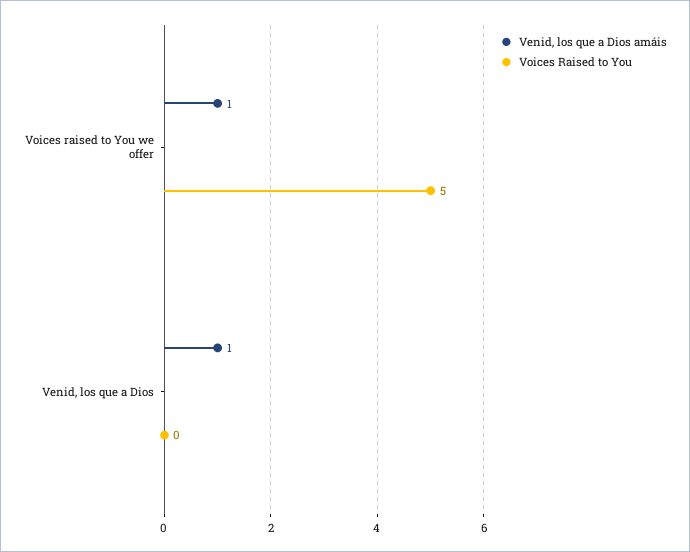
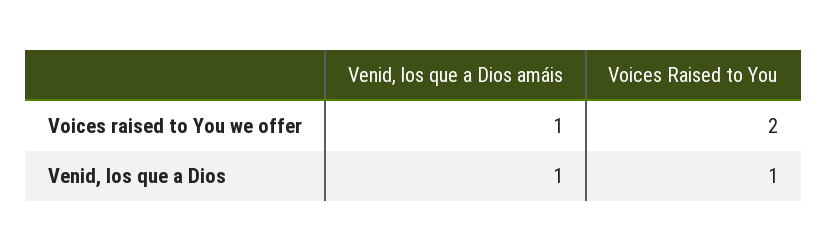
  {
    "Venid, los que a Dios amáis": {
      "Voices raised to You we offer": 1,
      "Venid, los que a Dios": 1
    },
    "Voices Raised to You": {
-     "Voices raised to You we offer": 5,
+     "Voices raised to You we offer": 2,
-     "Venid, los que a Dios": 0
+     "Venid, los que a Dios": 1
    }
  }

